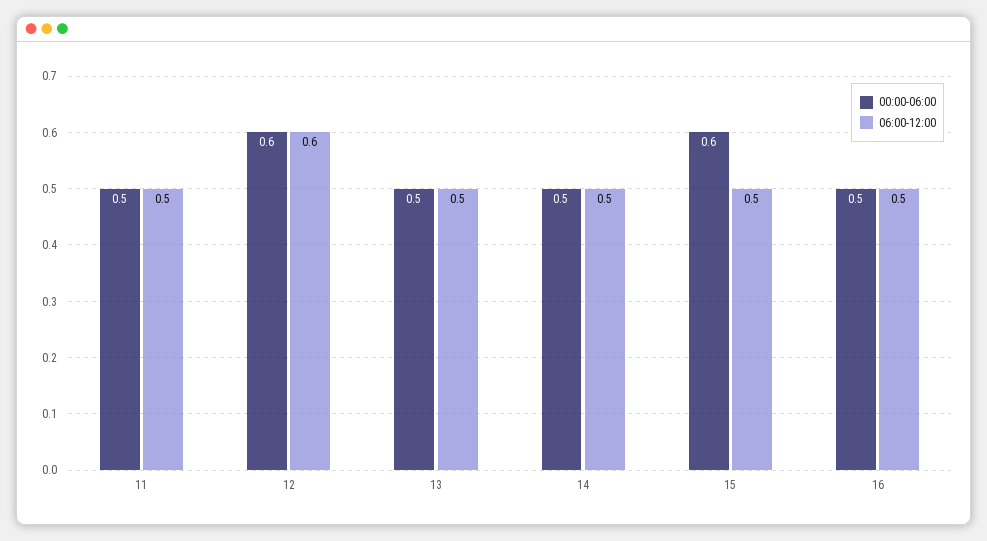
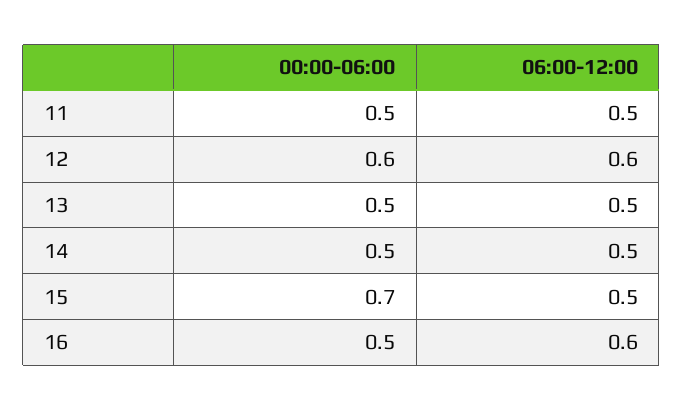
  {
    "00:00-06:00": {
      "11": 0.5,
      "12": 0.6,
      "13": 0.5,
      "14": 0.5,
-     "15": 0.6,
+     "15": 0.7,
      "16": 0.5
    },
    "06:00-12:00": {
      "11": 0.5,
      "12": 0.6,
      "13": 0.5,
      "14": 0.5,
      "15": 0.5,
-     "16": 0.5
+     "16": 0.6
    }
  }

